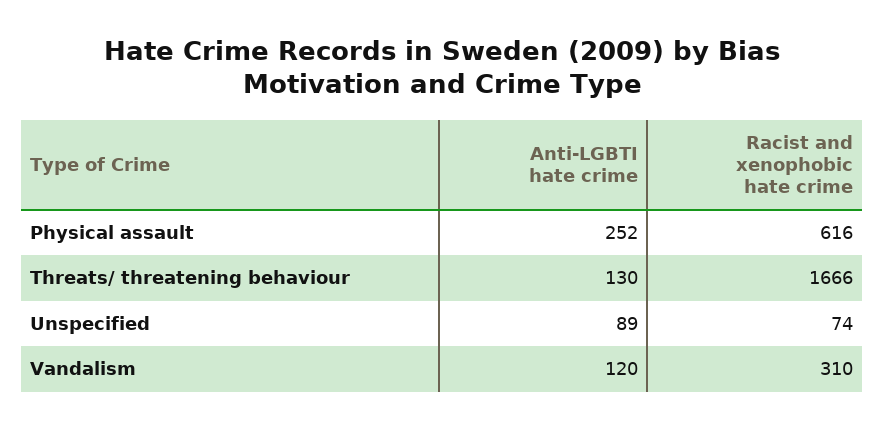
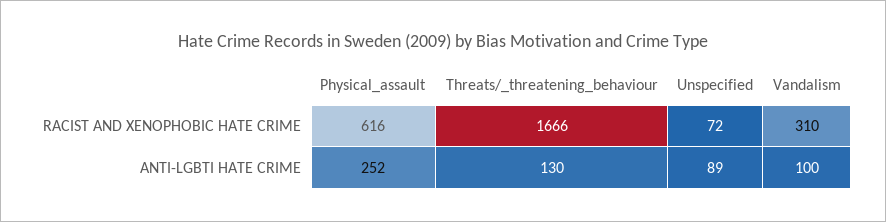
  {
    "Anti-LGBTI hate crime": {
      "Physical assault": 252,
      "Threats/ threatening behaviour": 130,
      "Unspecified": 89,
-     "Vandalism": 120
+     "Vandalism": 100
    },
    "Racist and xenophobic hate crime": {
      "Physical assault": 616,
      "Threats/ threatening behaviour": 1666,
-     "Unspecified": 74,
+     "Unspecified": 72,
      "Vandalism": 310
    }
  }

